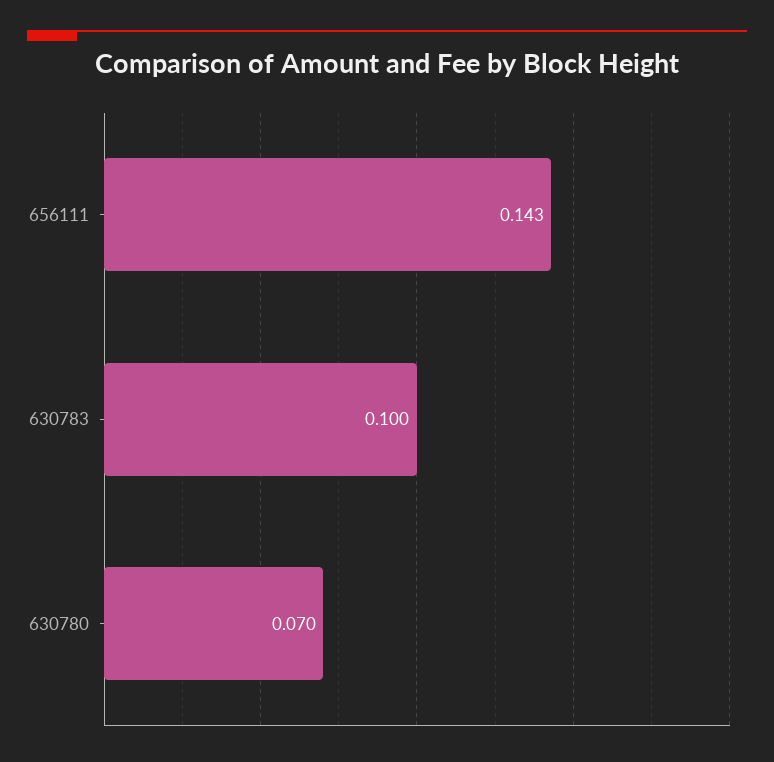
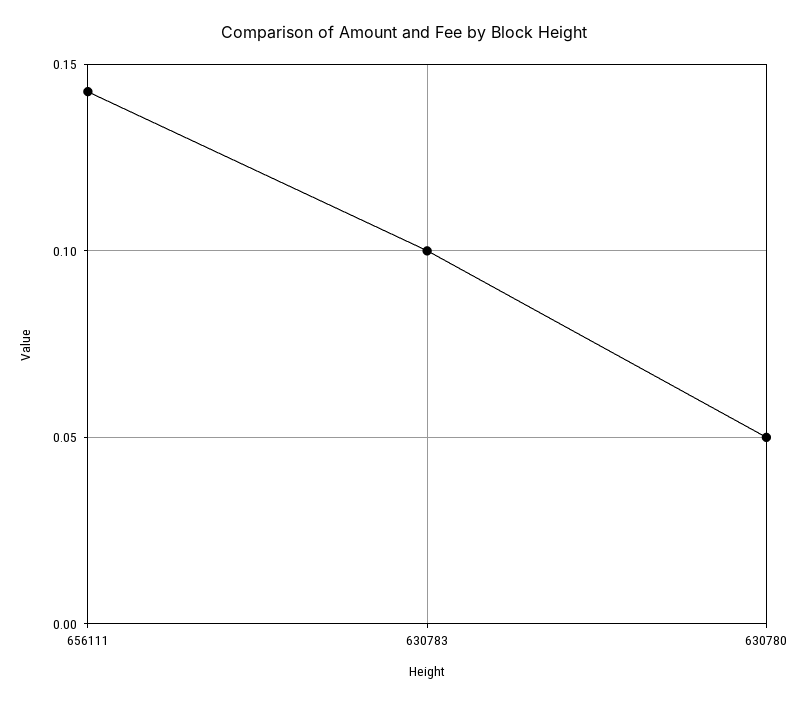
  {
    "656111": 0.143,
    "630783": 0.1,
-   "630780": 0.07
+   "630780": 0.05
  }

